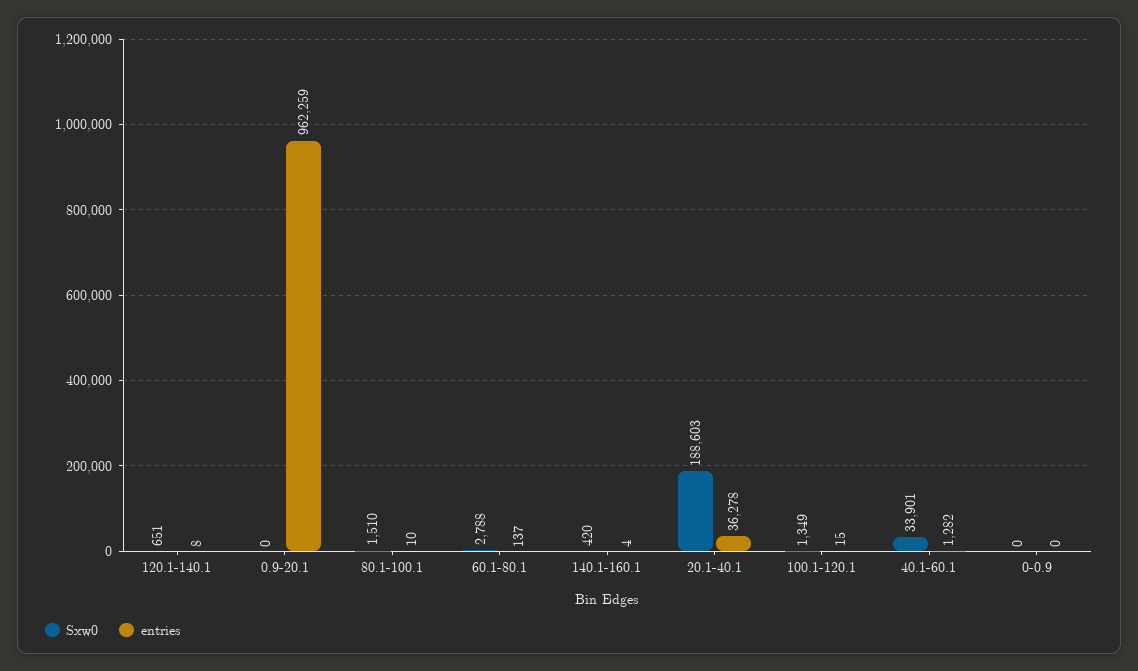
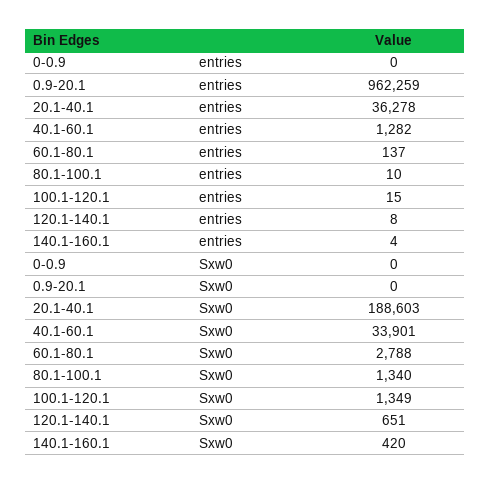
  {
    "Sxw0": {
      "120.1-140.1": 651,
      "0.9-20.1": 0,
-     "80.1-100.1": 1510,
+     "80.1-100.1": 1340,
      "60.1-80.1": 2788,
      "140.1-160.1": 420,
      "20.1-40.1": 188603,
      "100.1-120.1": 1349,
      "40.1-60.1": 33901,
      "0-0.9": 0
    },
    "entries": {
      "120.1-140.1": 8,
      "0.9-20.1": 962259,
      "80.1-100.1": 10,
      "60.1-80.1": 137,
      "140.1-160.1": 4,
      "20.1-40.1": 36278,
      "100.1-120.1": 15,
      "40.1-60.1": 1282,
      "0-0.9": 0
    }
  }

